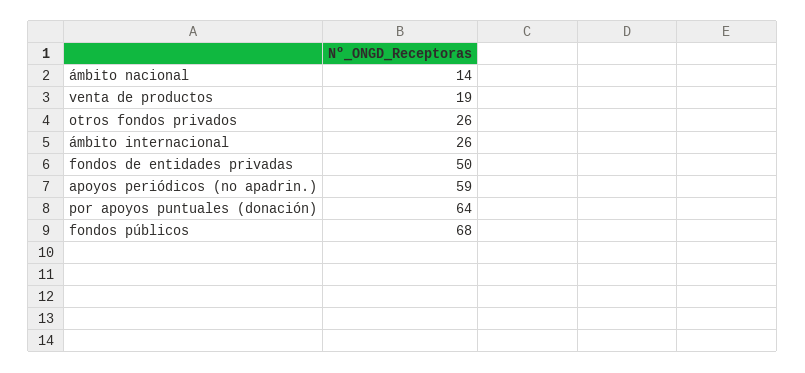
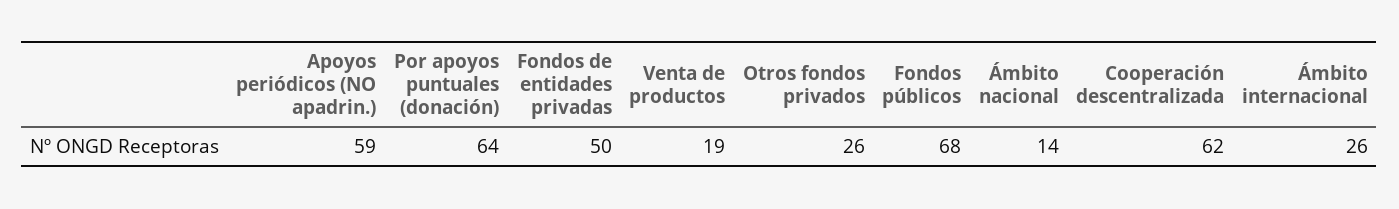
  {
    "ámbito nacional": 14,
    "venta de productos": 19,
    "otros fondos privados": 26,
    "ámbito internacional": 26,
    "fondos de entidades privadas": 50,
    "apoyos periódicos (no apadrin.)": 59,
    "por apoyos puntuales (donación)": 64,
-   "fondos públicos": 68
+   "fondos públicos": 68,
+   "Cooperación descentralizada": 62
  }

